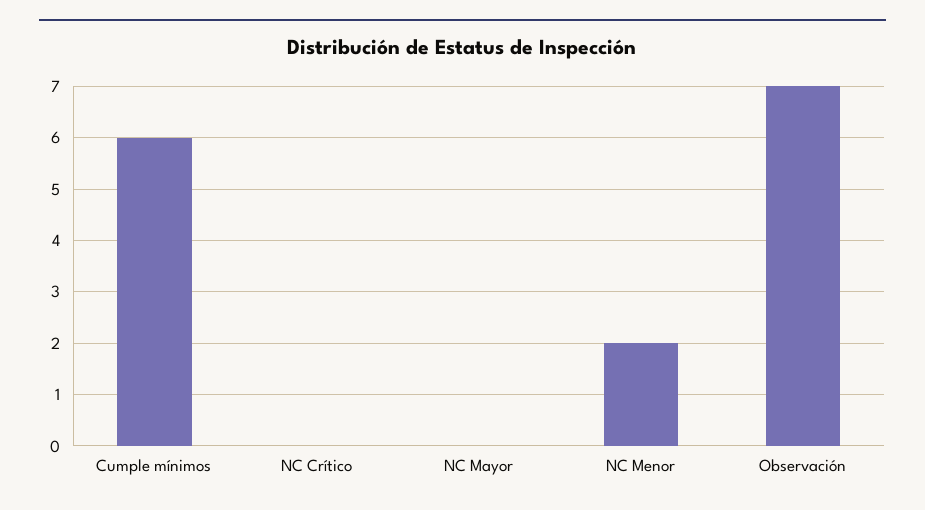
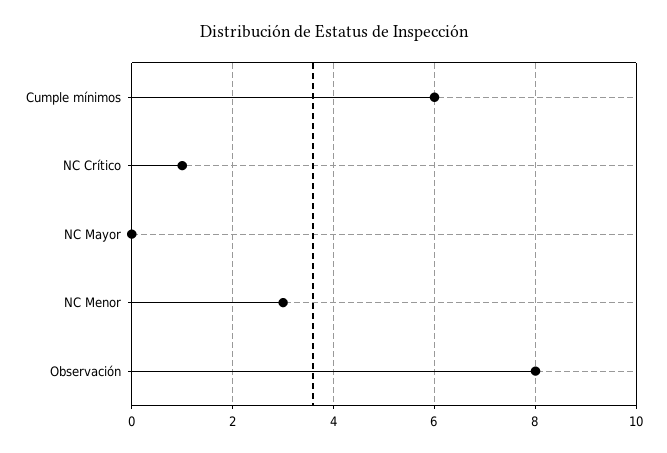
  {
    "Cumple mínimos": 6,
-   "NC Crítico": 0,
+   "NC Crítico": 1,
    "NC Mayor": 0,
-   "NC Menor": 2,
+   "NC Menor": 3,
-   "Observación": 7
+   "Observación": 8
  }

